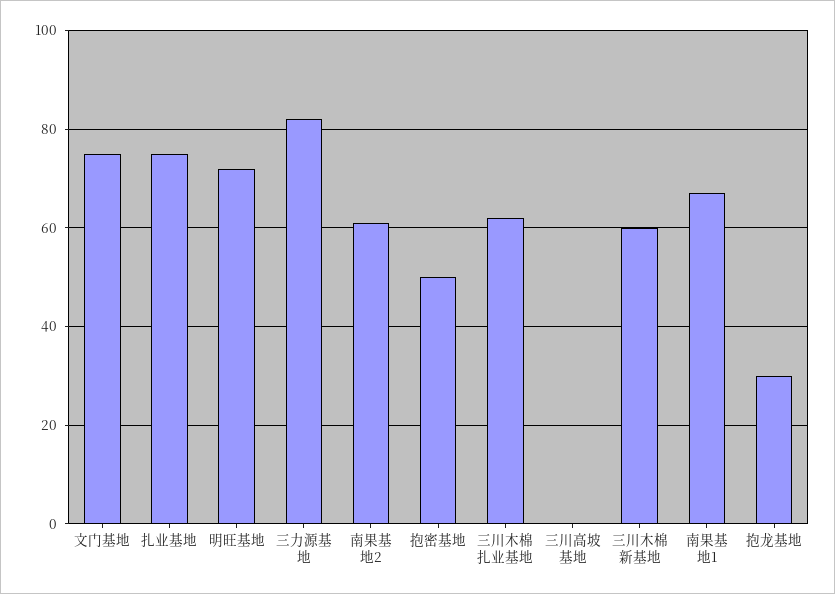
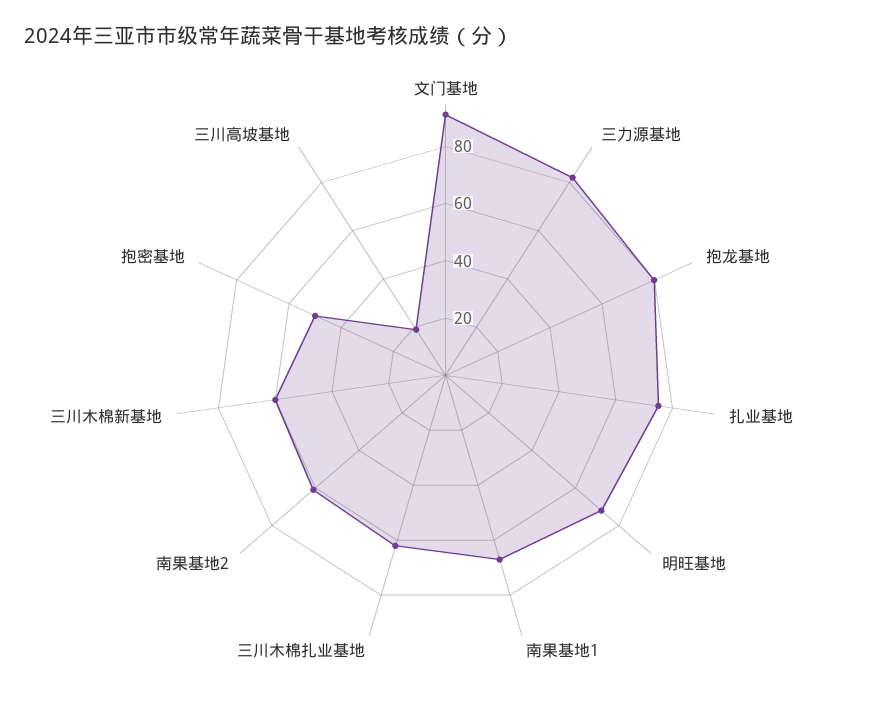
  {
-   "文门基地": 75,
+   "文门基地": 90,
    "扎业基地": 75,
    "明旺基地": 70,
    "三力源基地": 80,
    "南果基地2": 60,
    "抱密基地": 50,
    "三川木棉扎业基地": 60,
-   "三川高坡基地": 0,
+   "三川高坡基地": 20,
    "三川木棉新基地": 60,
    "南果基地1": 65,
-   "抱龙基地": 30
+   "抱龙基地": 80
  }

